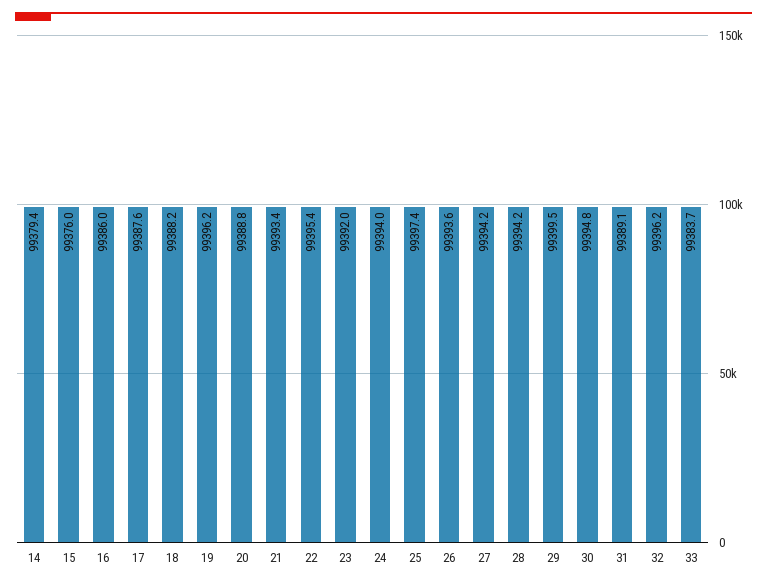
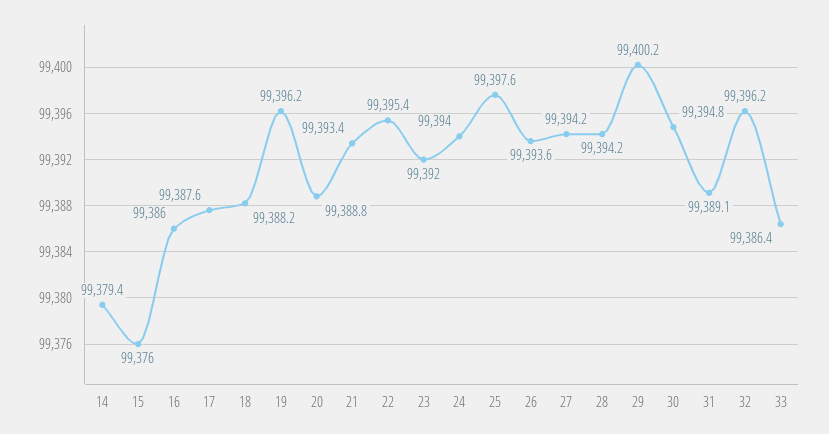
  {
    "14": 99379.4,
    "15": 99376,
    "16": 99386,
    "17": 99387.6,
    "18": 99388.2,
    "19": 99396.2,
    "20": 99388.8,
    "21": 99393.4,
    "22": 99395.4,
    "23": 99392,
    "24": 99394,
-   "25": 99397.4,
+   "25": 99397.6,
    "26": 99393.6,
    "27": 99394.2,
    "28": 99394.2,
-   "29": 99399.5,
+   "29": 99400.2,
    "30": 99394.8,
    "31": 99389.1,
    "32": 99396.2,
-   "33": 99383.7
+   "33": 99386.4
  }

